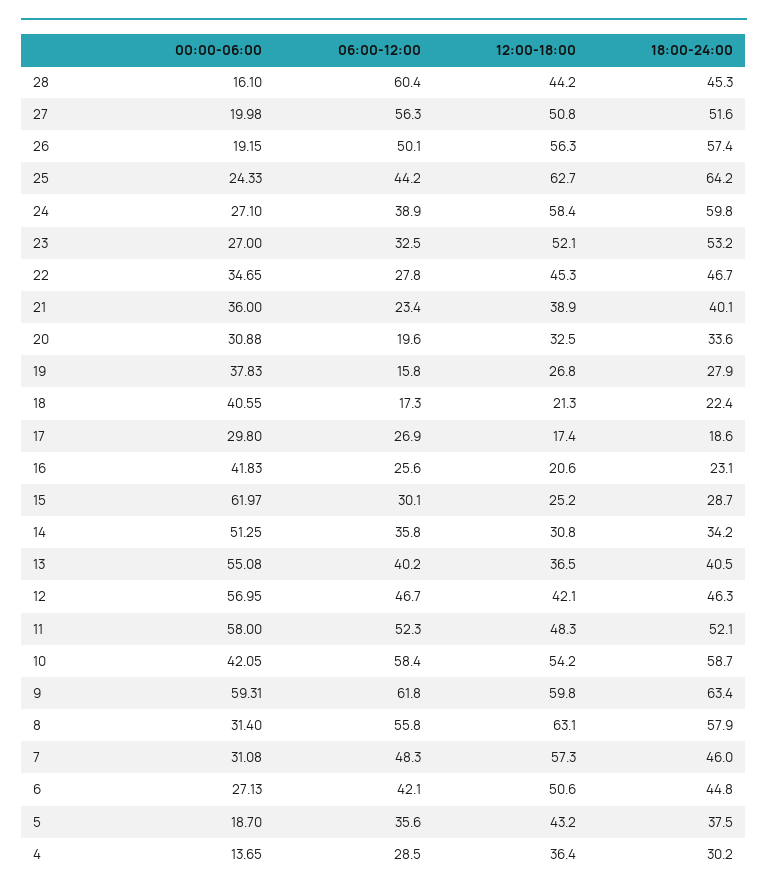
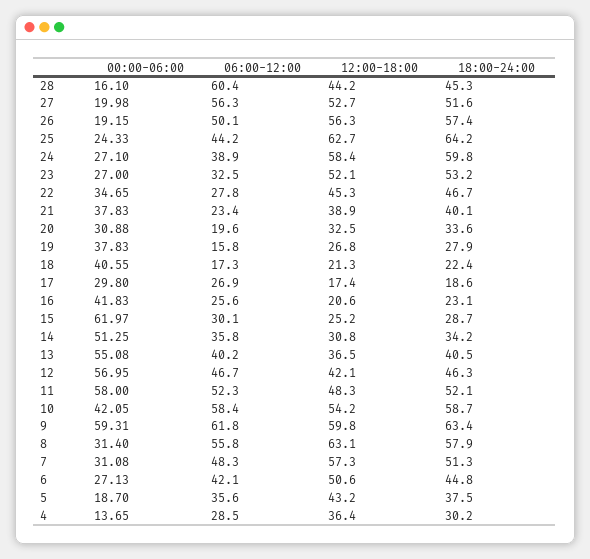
  {
    "00:00-06:00": {
      "28": 16.1,
      "27": 19.98,
      "26": 19.15,
      "25": 24.33,
      "24": 27.1,
      "23": 27,
      "22": 34.65,
-     "21": 36,
+     "21": 37.83,
      "20": 30.88,
      "19": 37.83,
      "18": 40.55,
      "17": 29.8,
      "16": 41.83,
      "15": 61.97,
      "14": 51.25,
      "13": 55.08,
      "12": 56.95,
      "11": 58,
      "10": 42.05,
      "9": 59.31,
      "8": 31.4,
      "7": 31.08,
      "6": 27.13,
      "5": 18.7,
      "4": 13.65
    },
    "06:00-12:00": {
      "28": 60.4,
      "27": 56.3,
      "26": 50.1,
      "25": 44.2,
      "24": 38.9,
      "23": 32.5,
      "22": 27.8,
      "21": 23.4,
      "20": 19.6,
      "19": 15.8,
      "18": 17.3,
      "17": 26.9,
      "16": 25.6,
      "15": 30.1,
      "14": 35.8,
      "13": 40.2,
      "12": 46.7,
      "11": 52.3,
      "10": 58.4,
      "9": 61.8,
      "8": 55.8,
      "7": 48.3,
      "6": 42.1,
      "5": 35.6,
      "4": 28.5
    },
    "12:00-18:00": {
      "28": 44.2,
-     "27": 50.8,
+     "27": 52.7,
      "26": 56.3,
      "25": 62.7,
      "24": 58.4,
      "23": 52.1,
      "22": 45.3,
      "21": 38.9,
      "20": 32.5,
      "19": 26.8,
      "18": 21.3,
      "17": 17.4,
      "16": 20.6,
      "15": 25.2,
      "14": 30.8,
      "13": 36.5,
      "12": 42.1,
      "11": 48.3,
      "10": 54.2,
      "9": 59.8,
      "8": 63.1,
      "7": 57.3,
      "6": 50.6,
      "5": 43.2,
      "4": 36.4
    },
    "18:00-24:00": {
      "28": 45.3,
      "27": 51.6,
      "26": 57.4,
      "25": 64.2,
      "24": 59.8,
      "23": 53.2,
      "22": 46.7,
      "21": 40.1,
      "20": 33.6,
      "19": 27.9,
      "18": 22.4,
      "17": 18.6,
      "16": 23.1,
      "15": 28.7,
      "14": 34.2,
      "13": 40.5,
      "12": 46.3,
      "11": 52.1,
      "10": 58.7,
      "9": 63.4,
      "8": 57.9,
-     "7": 46,
+     "7": 51.3,
      "6": 44.8,
      "5": 37.5,
      "4": 30.2
    }
  }

